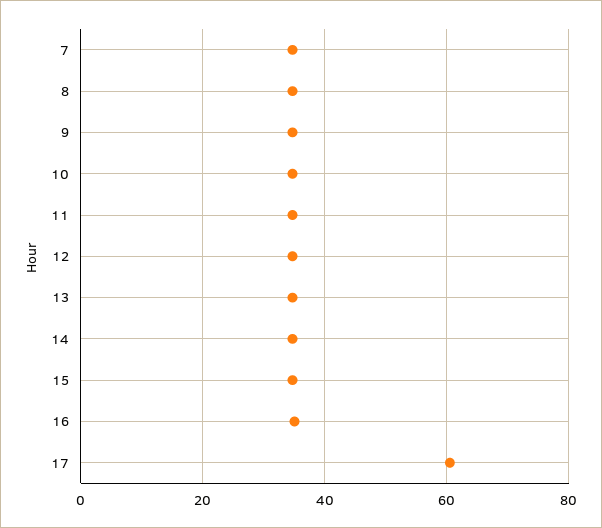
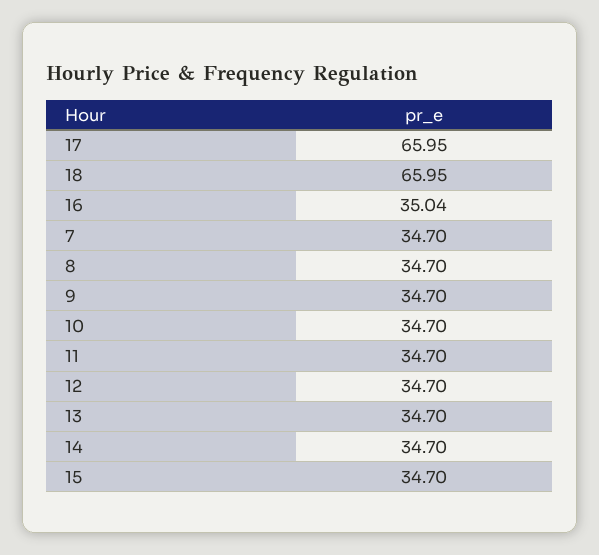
  {
    "7": 34.7,
    "8": 34.7,
    "9": 34.7,
    "10": 34.7,
    "11": 34.7,
    "12": 34.7,
    "13": 34.7,
    "14": 34.7,
    "15": 34.7,
    "16": 35.04,
-   "17": 60
+   "17": 65.95,
+   "18": 65.95
  }

